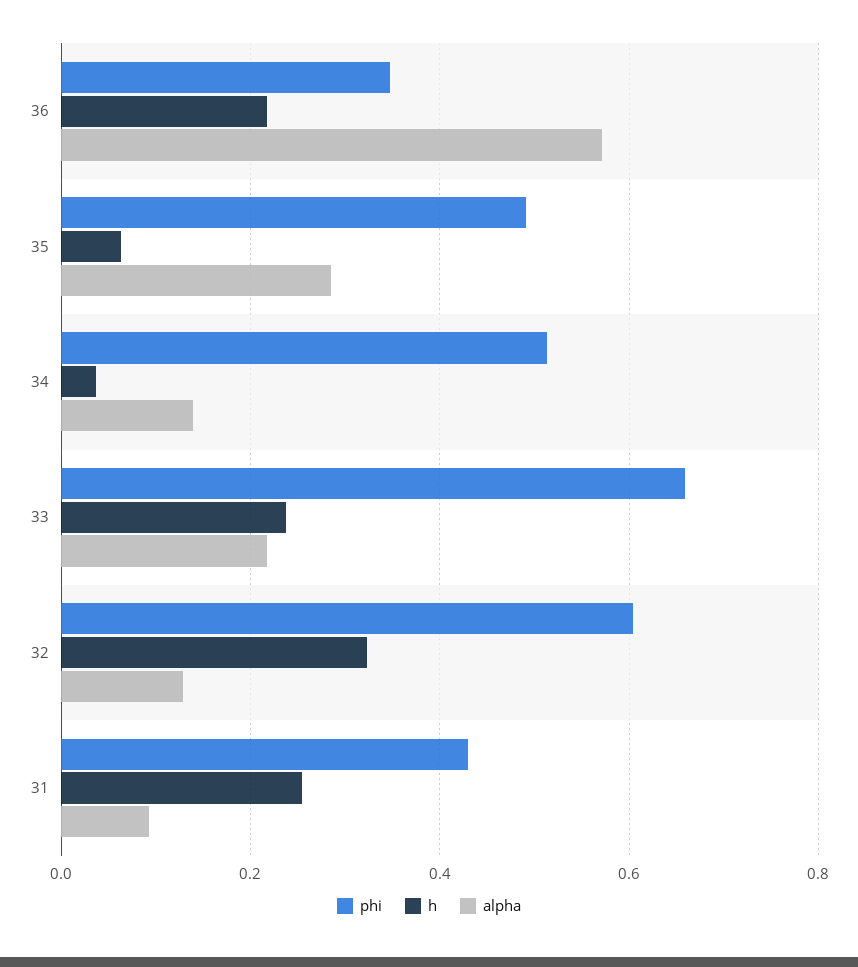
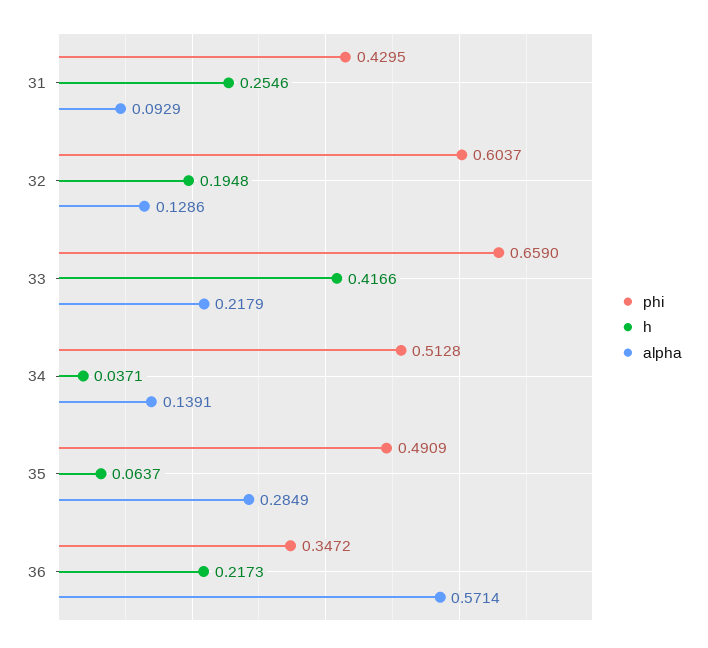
  {
    "phi": {
      "36": 0.3472,
      "35": 0.4909,
      "34": 0.5128,
      "33": 0.659,
      "32": 0.6037,
      "31": 0.4295
    },
    "h": {
      "36": 0.2173,
      "35": 0.0637,
      "34": 0.0371,
-     "33": 0.24,
+     "33": 0.4166,
-     "32": 0.32,
+     "32": 0.1948,
      "31": 0.2546
    },
    "alpha": {
      "36": 0.5714,
      "35": 0.2849,
      "34": 0.1391,
      "33": 0.2179,
      "32": 0.1286,
      "31": 0.0929
    }
  }

